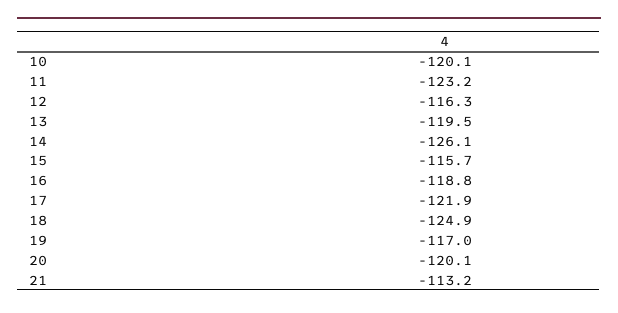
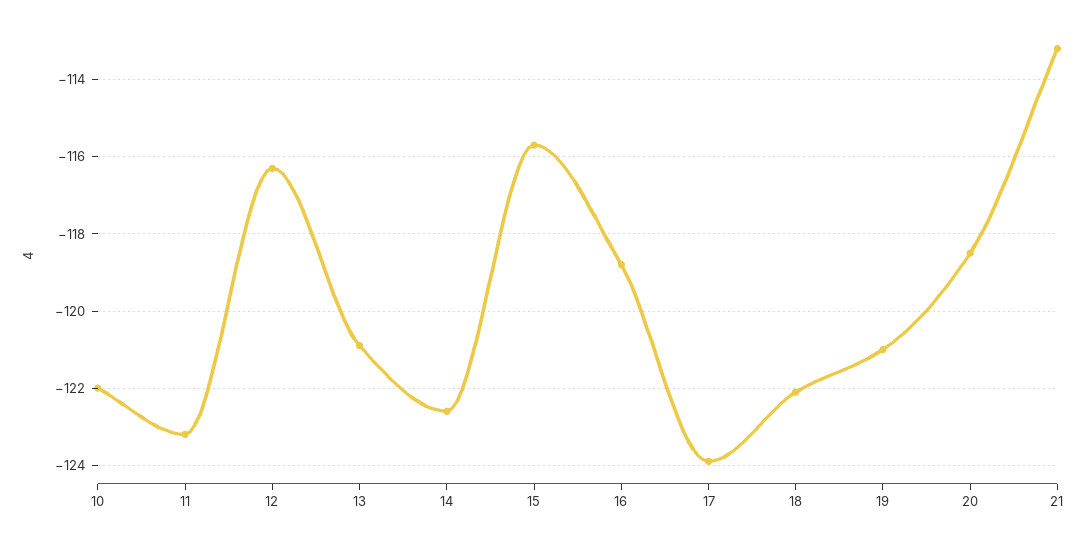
  {
-   "10": -120.1,
+   "10": -122,
    "11": -123.2,
    "12": -116.3,
-   "13": -119.5,
+   "13": -121,
-   "14": -126.1,
+   "14": -122.5,
    "15": -115.7,
    "16": -118.8,
-   "17": -121.9,
+   "17": -124,
-   "18": -124.9,
+   "18": -122,
-   "19": -117,
+   "19": -121,
-   "20": -120.1,
+   "20": -118.5,
    "21": -113.2
  }

